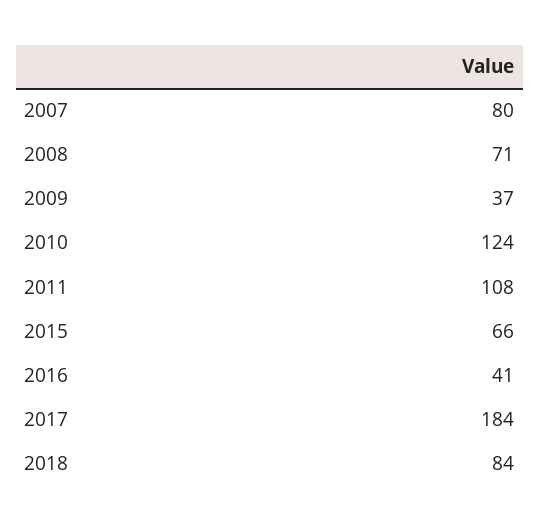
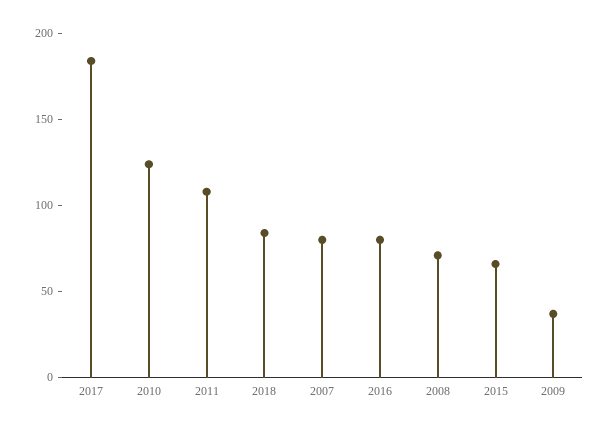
  {
    "2007": 80,
    "2008": 71,
    "2009": 37,
    "2010": 124,
    "2011": 108,
    "2015": 66,
-   "2016": 41,
+   "2016": 80,
    "2017": 184,
    "2018": 84
  }

